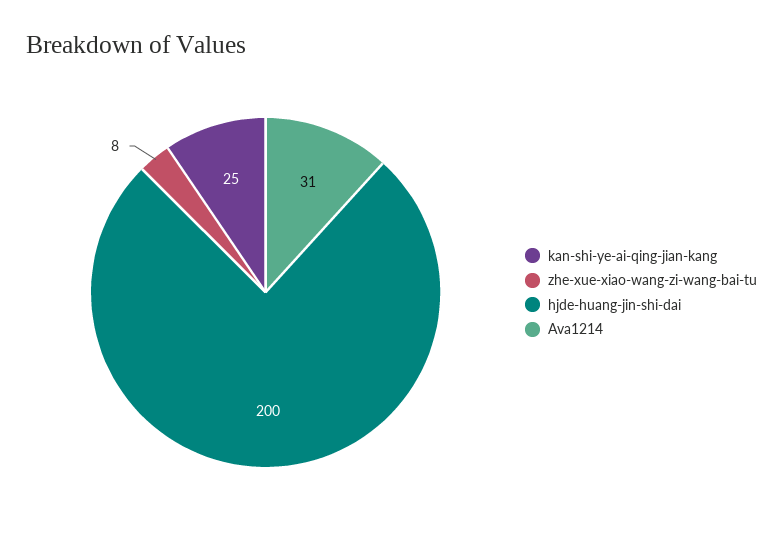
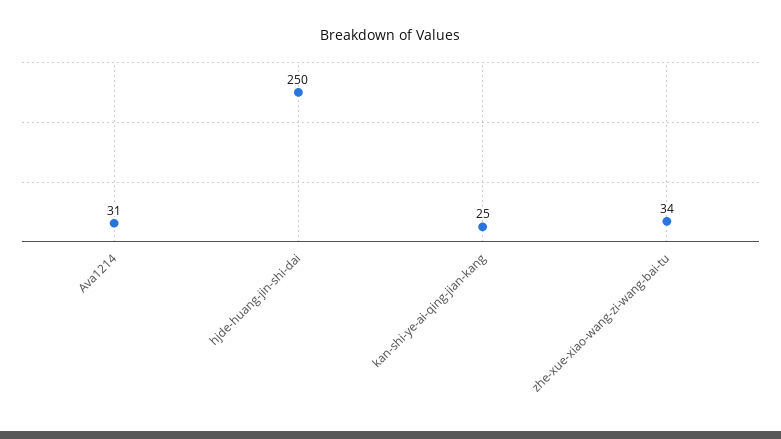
  {
    "kan-shi-ye-ai-qing-jian-kang": 25,
-   "zhe-xue-xiao-wang-zi-wang-bai-tu": 8,
+   "zhe-xue-xiao-wang-zi-wang-bai-tu": 34,
-   "hjde-huang-jin-shi-dai": 200,
+   "hjde-huang-jin-shi-dai": 250,
    "Ava1214": 31
  }

